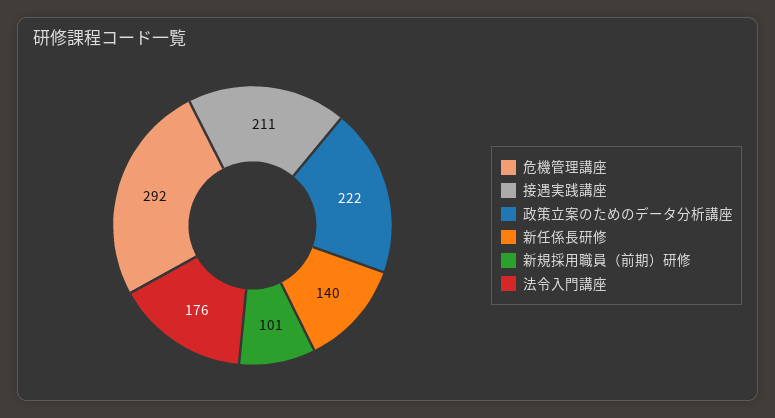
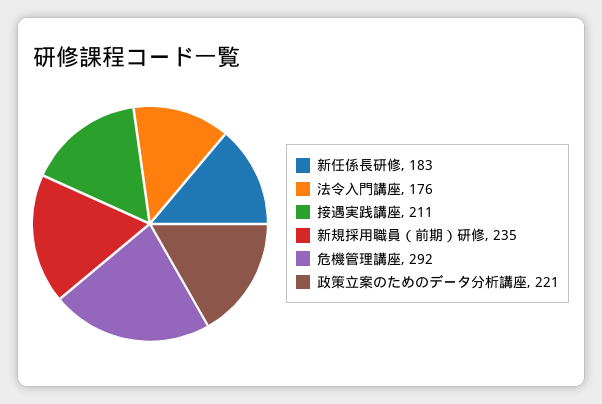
  {
    "危機管理講座": 292,
    "接遇実践講座": 211,
-   "政策立案のためのデータ分析講座": 222,
+   "政策立案のためのデータ分析講座": 221,
-   "新任係長研修": 140,
+   "新任係長研修": 183,
-   "新規採用職員（前期）研修": 101,
+   "新規採用職員（前期）研修": 235,
    "法令入門講座": 176
  }

